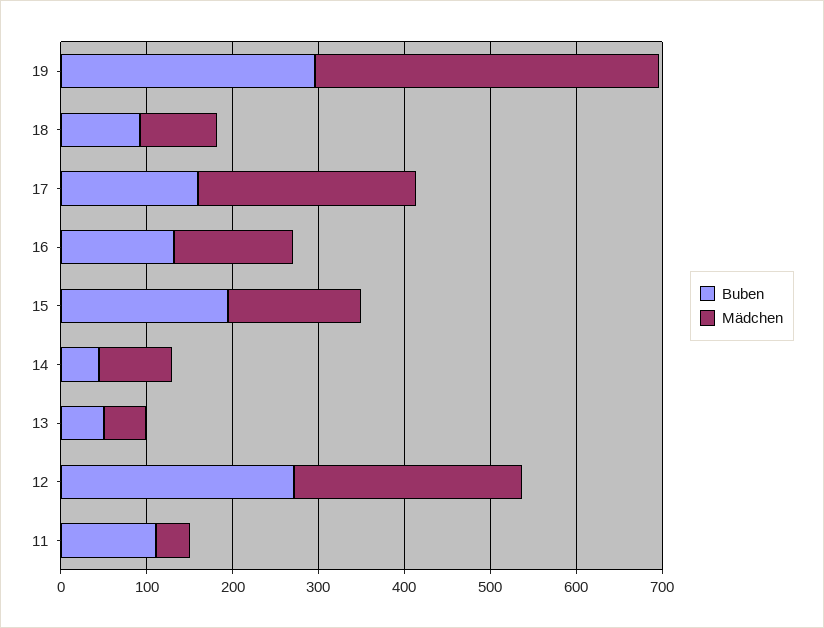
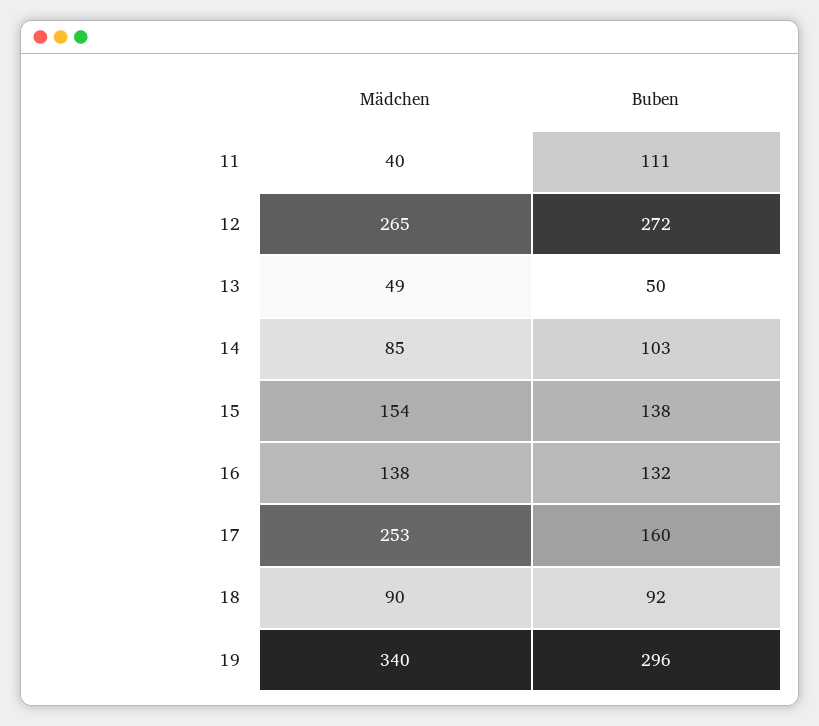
  {
    "Buben": {
      "19": 296,
      "18": 92,
      "17": 160,
      "16": 132,
-     "15": 200,
+     "15": 138,
-     "14": 40,
+     "14": 103,
      "13": 50,
      "12": 272,
      "11": 111
    },
    "Mädchen": {
-     "19": 400,
+     "19": 340,
      "18": 90,
      "17": 253,
      "16": 138,
      "15": 154,
      "14": 85,
      "13": 49,
      "12": 265,
      "11": 40
    }
  }

